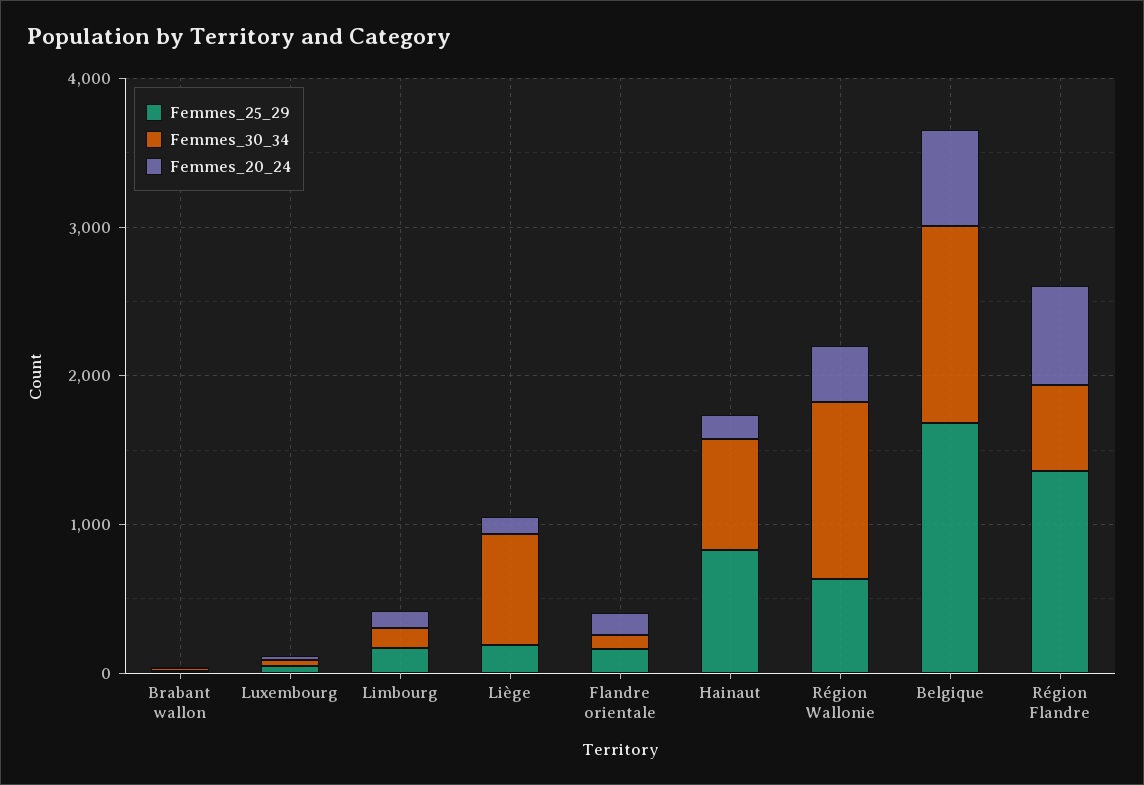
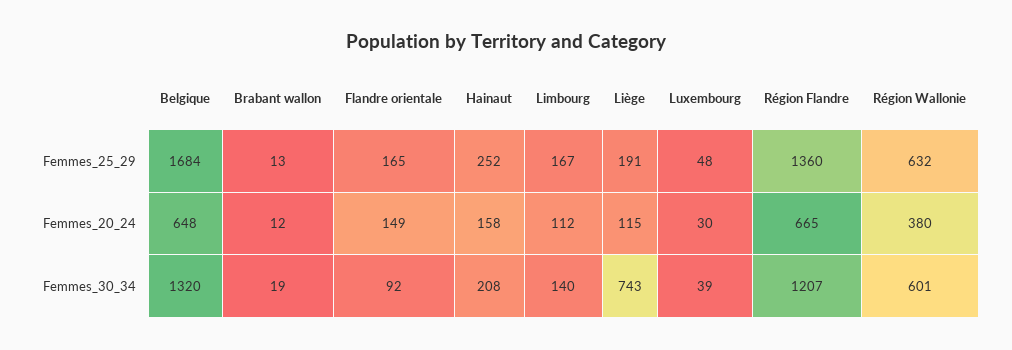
  {
    "Femmes_25_29": {
      "Brabant wallon": 13,
      "Luxembourg": 48,
      "Limbourg": 167,
      "Liège": 191,
      "Flandre orientale": 165,
-     "Hainaut": 800,
+     "Hainaut": 252,
      "Région Wallonie": 632,
      "Belgique": 1684,
      "Région Flandre": 1360
    },
    "Femmes_30_34": {
      "Brabant wallon": 19,
      "Luxembourg": 39,
      "Limbourg": 140,
      "Liège": 743,
      "Flandre orientale": 92,
-     "Hainaut": 800,
+     "Hainaut": 208,
-     "Région Wallonie": 1200,
+     "Région Wallonie": 601,
      "Belgique": 1320,
-     "Région Flandre": 600
+     "Région Flandre": 1207
    },
    "Femmes_20_24": {
      "Brabant wallon": 12,
      "Luxembourg": 30,
      "Limbourg": 112,
      "Liège": 115,
      "Flandre orientale": 149,
      "Hainaut": 158,
      "Région Wallonie": 380,
      "Belgique": 648,
      "Région Flandre": 665
    }
  }

